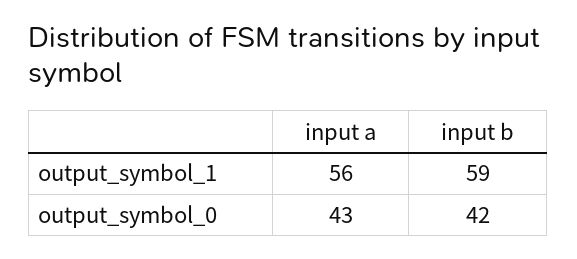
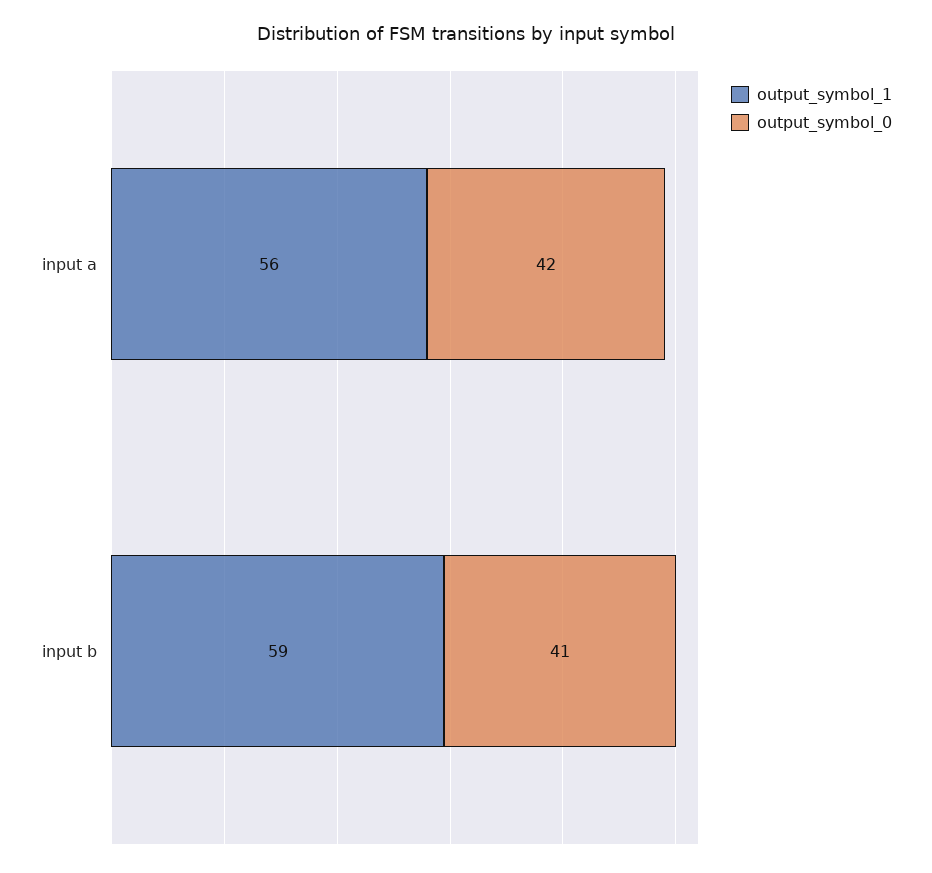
  {
    "output_symbol_1": {
      "input a": 56,
      "input b": 59
    },
    "output_symbol_0": {
-     "input a": 43,
+     "input a": 42,
-     "input b": 42
+     "input b": 41
    }
  }

